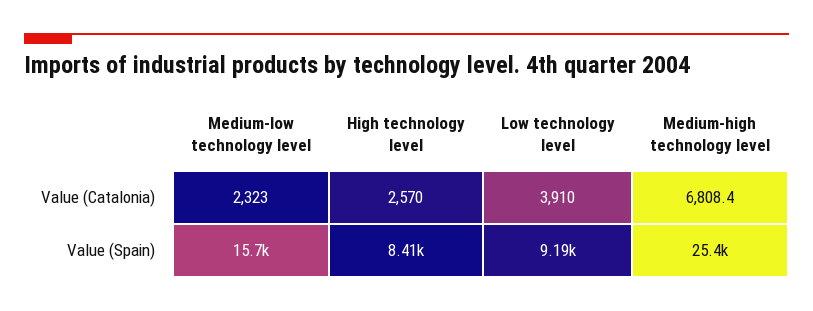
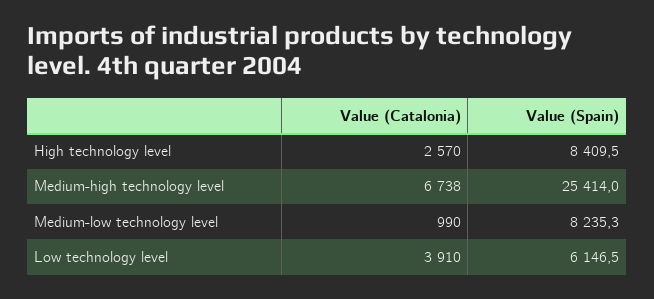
  {
    "Medium-low technology level": {
-     "Value (Catalonia)": 2323,
+     "Value (Catalonia)": 990,
-     "Value (Spain)": 15700
+     "Value (Spain)": 8235.3
    },
    "High technology level": {
      "Value (Catalonia)": 2570,
      "Value (Spain)": 8409.5
    },
    "Low technology level": {
      "Value (Catalonia)": 3910,
-     "Value (Spain)": 9190
+     "Value (Spain)": 6146.5
    },
    "Medium-high technology level": {
-     "Value (Catalonia)": 6808.4,
+     "Value (Catalonia)": 6738,
      "Value (Spain)": 25414
    }
  }

